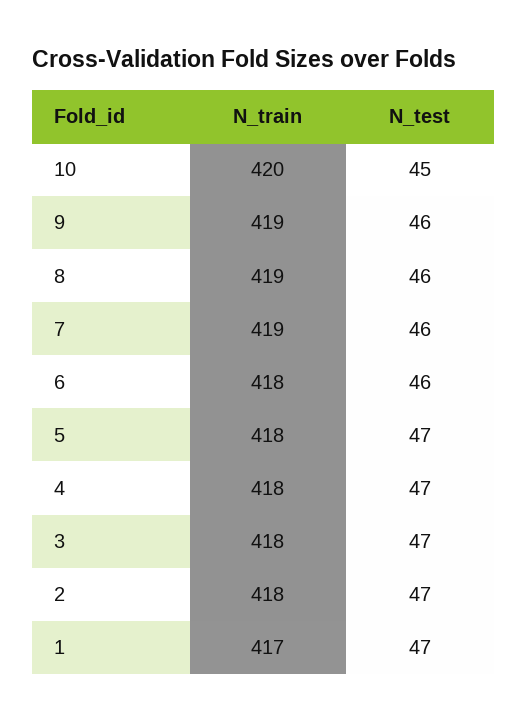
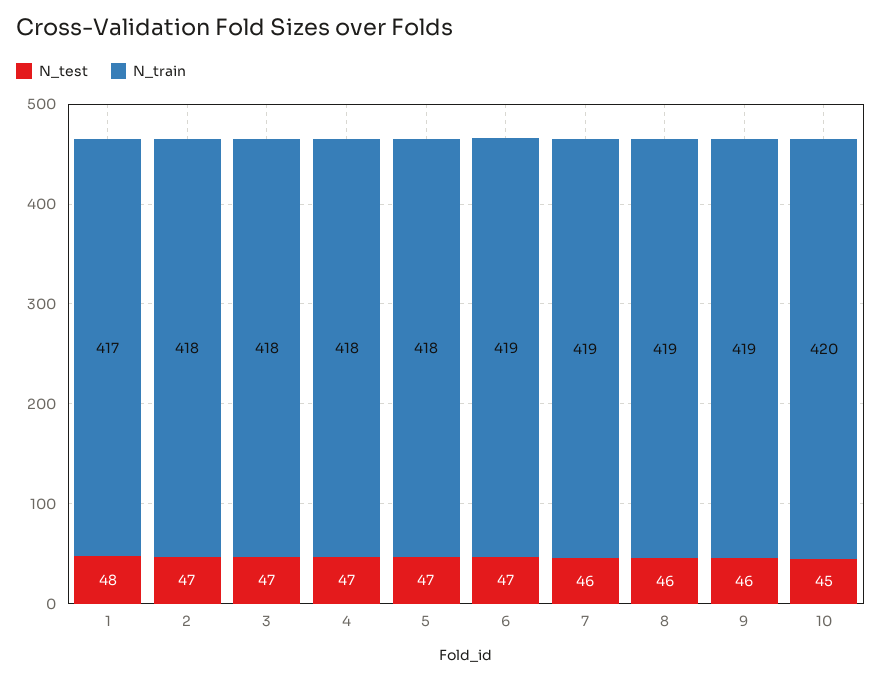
  {
    "N_train": {
      "10": 420,
      "9": 419,
      "8": 419,
      "7": 419,
-     "6": 418,
+     "6": 419,
      "5": 418,
      "4": 418,
      "3": 418,
      "2": 418,
      "1": 417
    },
    "N_test": {
      "10": 45,
      "9": 46,
      "8": 46,
      "7": 46,
-     "6": 46,
+     "6": 47,
      "5": 47,
      "4": 47,
      "3": 47,
      "2": 47,
-     "1": 47
+     "1": 48
    }
  }

